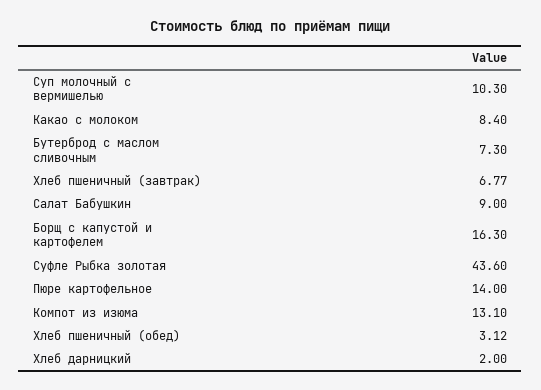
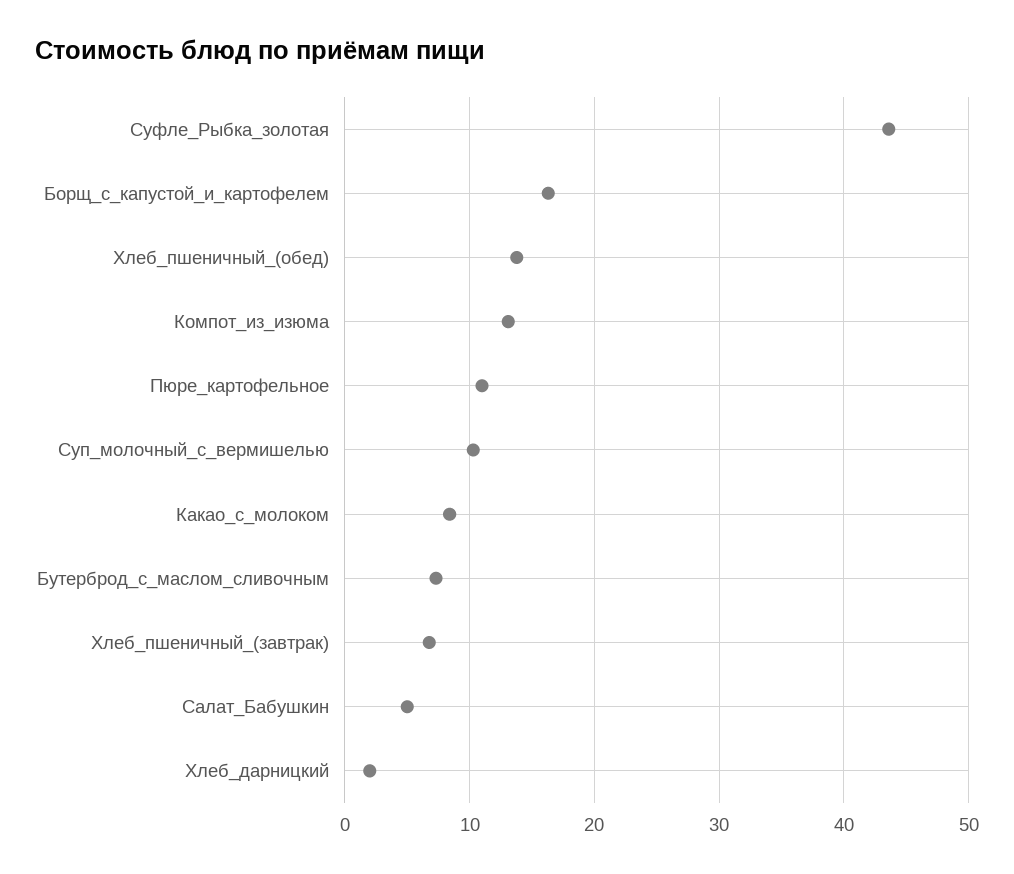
  {
    "Суп молочный с вермишелью": 10.3,
    "Какао с молоком": 8.4,
    "Бутерброд с маслом сливочным": 7.3,
    "Хлеб пшеничный (завтрак)": 6.77,
-   "Салат Бабушкин": 9,
+   "Салат Бабушкин": 5,
    "Борщ с капустой и картофелем": 16.3,
    "Суфле Рыбка золотая": 43.6,
-   "Пюре картофельное": 14,
+   "Пюре картофельное": 11,
    "Компот из изюма": 13.1,
-   "Хлеб пшеничный (обед)": 3.12,
+   "Хлеб пшеничный (обед)": 14,
    "Хлеб дарницкий": 2
  }

